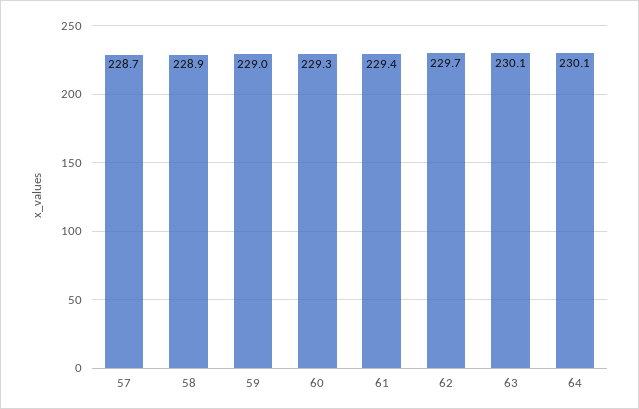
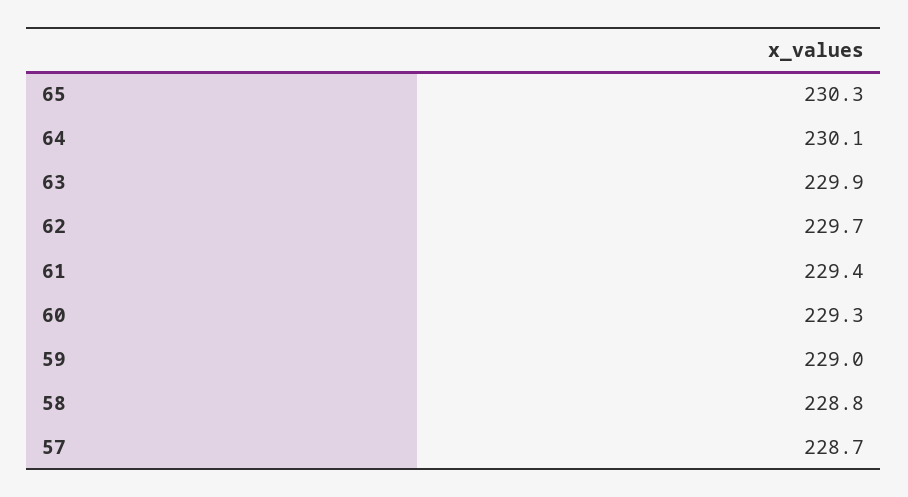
  {
    "57": 228.7,
-   "58": 228.9,
+   "58": 228.8,
    "59": 229,
    "60": 229.3,
    "61": 229.4,
    "62": 229.7,
-   "63": 230.1,
+   "63": 229.9,
-   "64": 230.1
+   "64": 230.1,
+   "65": 230.3
  }

